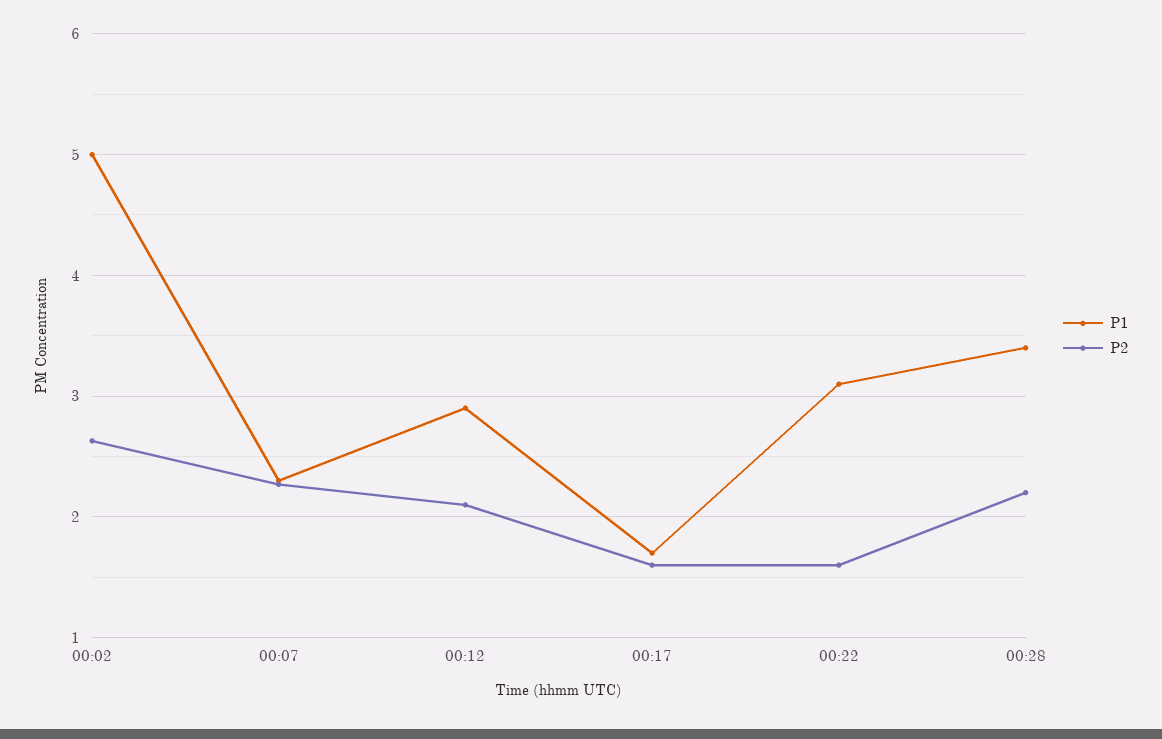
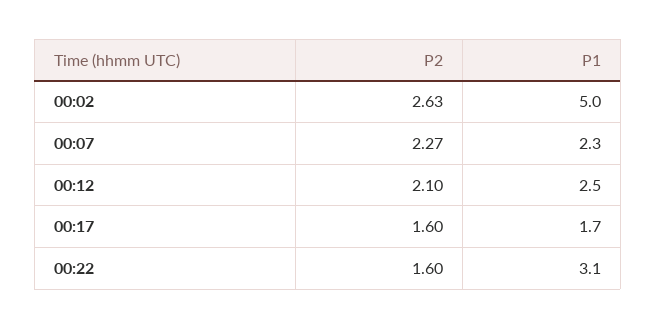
  {
    "P1": {
      "00:02": 5,
      "00:07": 2.3,
-     "00:12": 2.9,
+     "00:12": 2.5,
      "00:17": 1.7,
-     "00:22": 3.1,
+     "00:22": 3.1
-     "00:28": 3.4
    },
    "P2": {
      "00:02": 2.63,
      "00:07": 2.27,
      "00:12": 2.1,
      "00:17": 1.6,
-     "00:22": 1.6,
+     "00:22": 1.6
-     "00:28": 2.2
    }
  }

